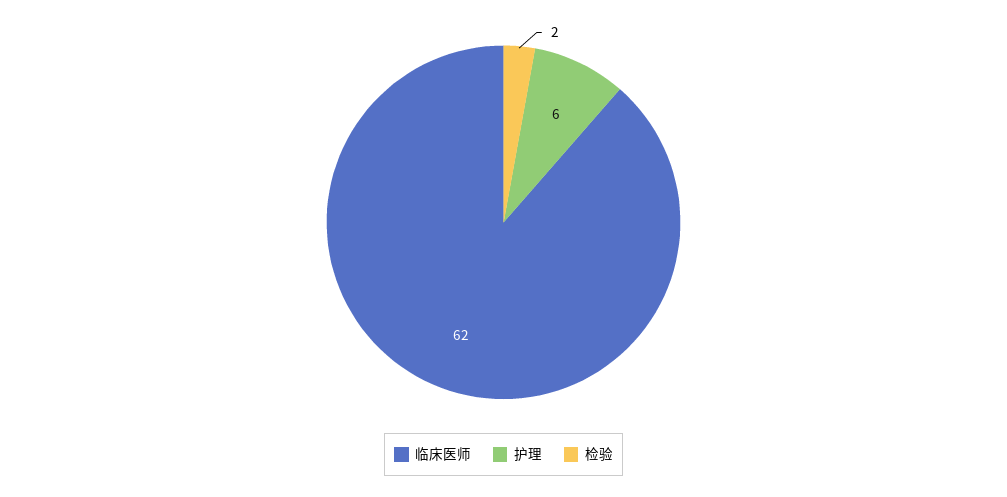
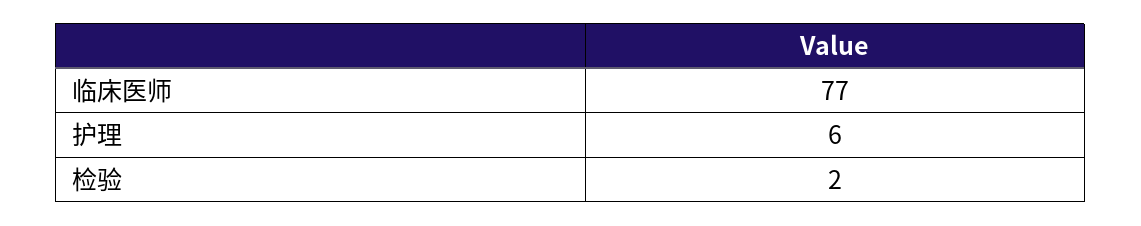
  {
-   "临床医师": 62,
+   "临床医师": 77,
    "护理": 6,
    "检验": 2
  }

